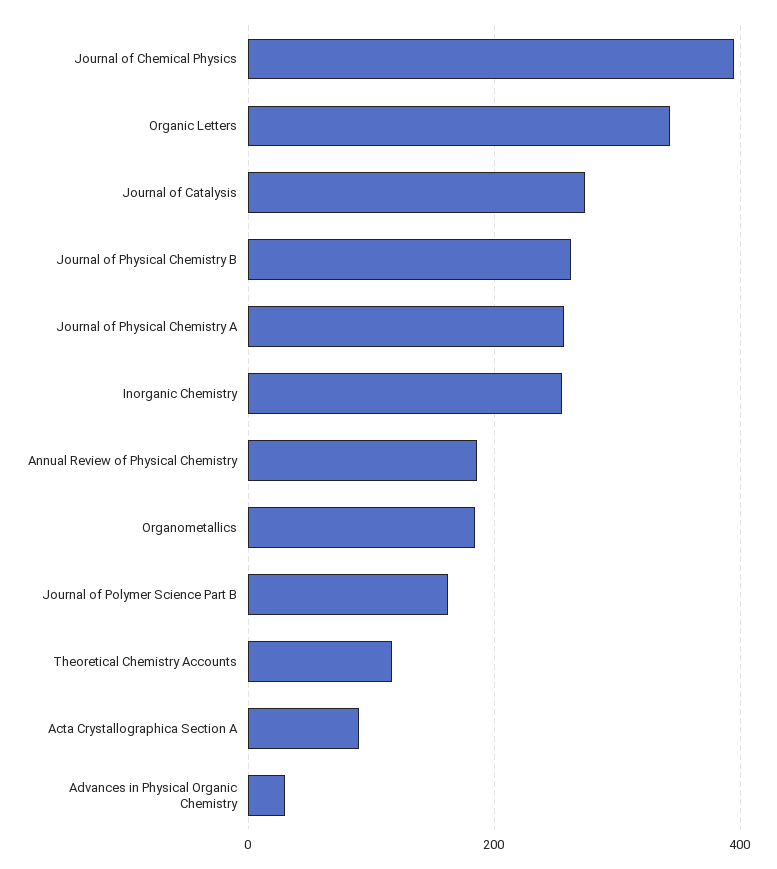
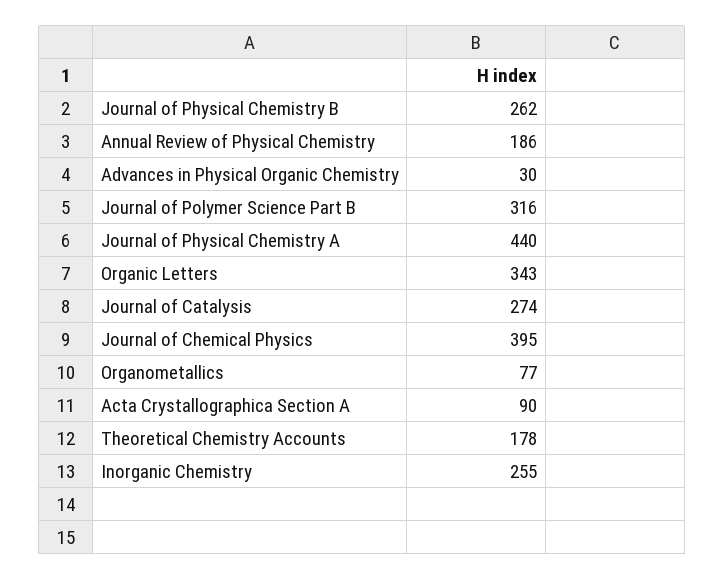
  {
    "Journal of Chemical Physics": 395,
    "Organic Letters": 343,
    "Journal of Catalysis": 274,
    "Journal of Physical Chemistry B": 262,
-   "Journal of Physical Chemistry A": 260,
+   "Journal of Physical Chemistry A": 440,
    "Inorganic Chemistry": 255,
    "Annual Review of Physical Chemistry": 186,
-   "Organometallics": 180,
+   "Organometallics": 77,
-   "Journal of Polymer Science Part B": 160,
+   "Journal of Polymer Science Part B": 316,
-   "Theoretical Chemistry Accounts": 120,
+   "Theoretical Chemistry Accounts": 178,
    "Acta Crystallographica Section A": 90,
    "Advances in Physical Organic Chemistry": 30
  }

